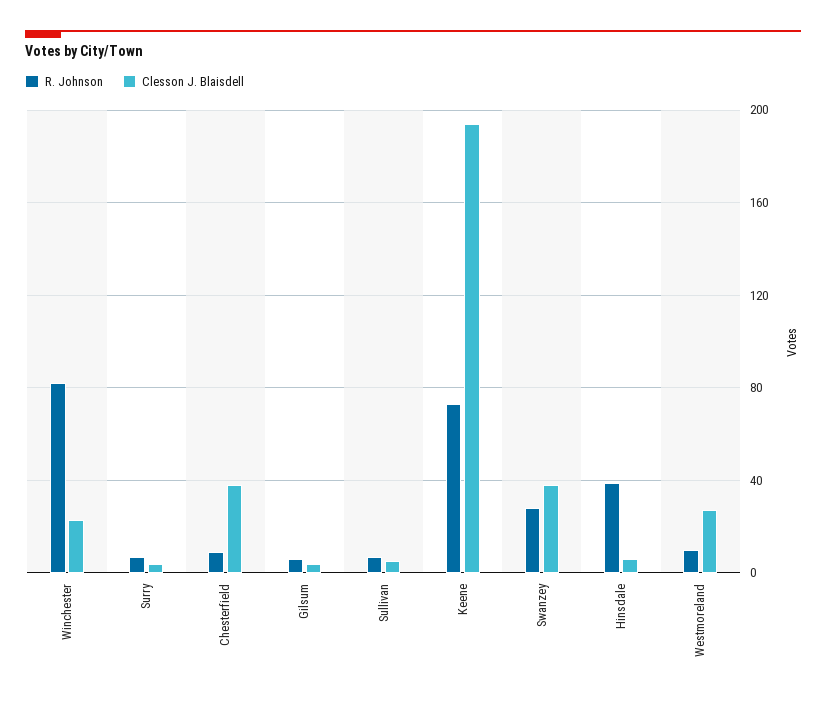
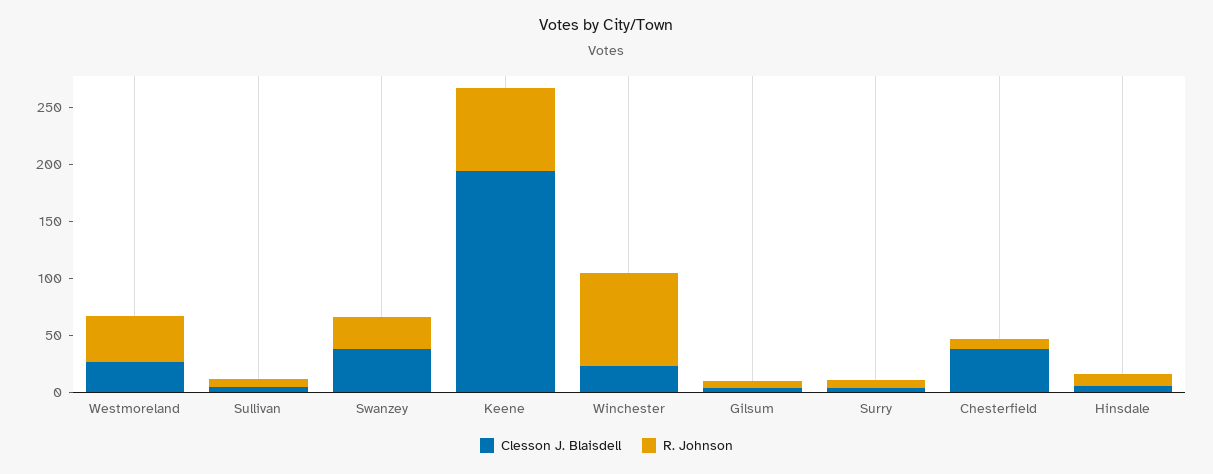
  {
    "R. Johnson": {
      "Winchester": 80,
      "Surry": 5,
      "Chesterfield": 10,
      "Gilsum": 5,
      "Sullivan": 5,
      "Keene": 75,
      "Swanzey": 30,
-     "Hinsdale": 40,
+     "Hinsdale": 10,
-     "Westmoreland": 10
+     "Westmoreland": 40
    },
    "Clesson J. Blaisdell": {
      "Winchester": 25,
      "Surry": 5,
      "Chesterfield": 40,
      "Gilsum": 5,
      "Sullivan": 5,
      "Keene": 195,
      "Swanzey": 40,
      "Hinsdale": 5,
      "Westmoreland": 25
    }
  }

